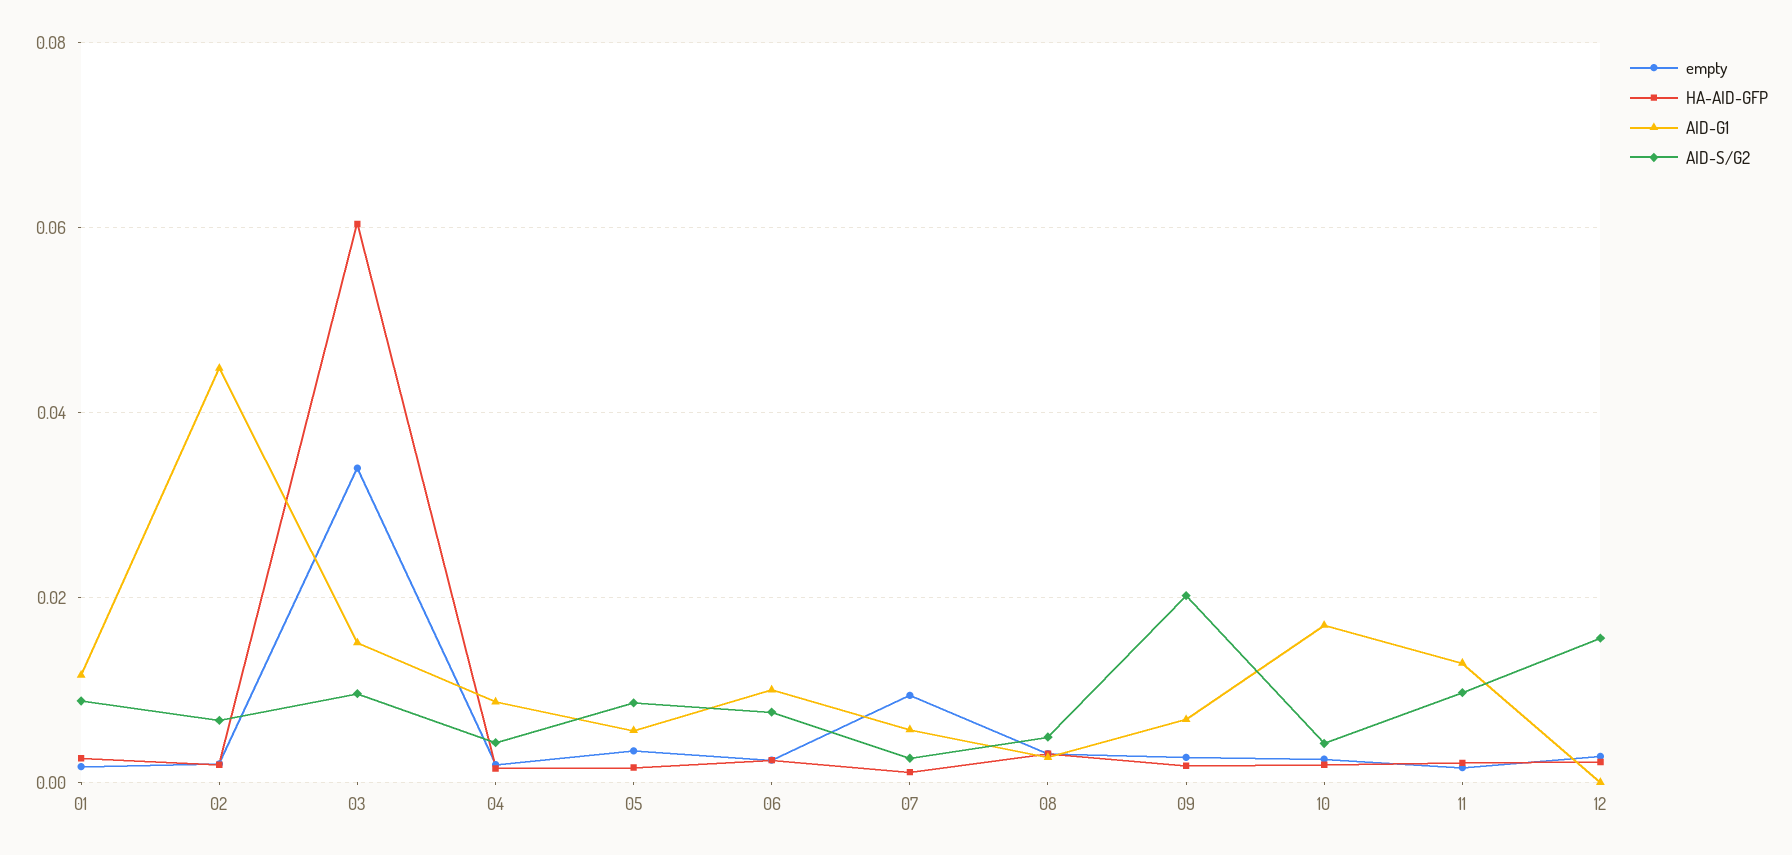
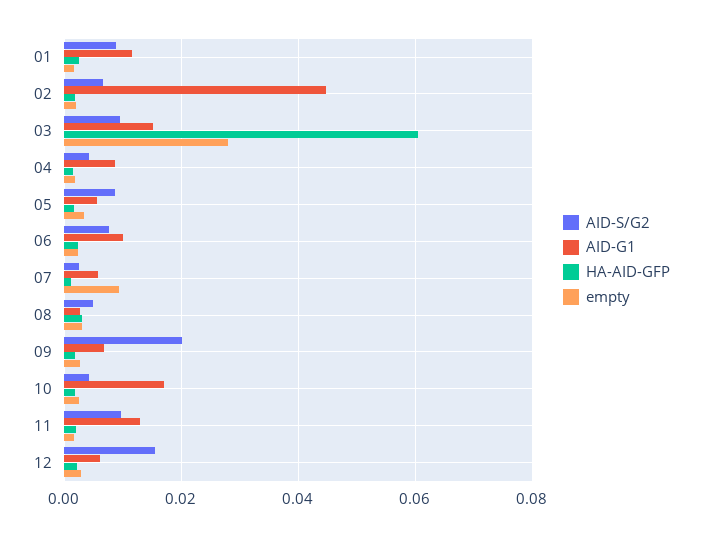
  {
    "empty": {
      "01": 0.002,
      "02": 0.002,
-     "03": 0.034,
+     "03": 0.028,
      "04": 0.002,
      "05": 0.004,
      "06": 0.002,
      "07": 0.01,
      "08": 0.004,
      "09": 0.002,
      "10": 0.002,
      "11": 0.002,
      "12": 0.002
    },
    "HA-AID-GFP": {
      "01": 0.002,
      "02": 0.002,
      "03": 0.06,
      "04": 0.002,
      "05": 0.002,
      "06": 0.002,
      "07": 0.002,
      "08": 0.004,
      "09": 0.002,
      "10": 0.002,
      "11": 0.002,
      "12": 0.002
    },
    "AID-G1": {
      "01": 0.012,
      "02": 0.044,
      "03": 0.016,
      "04": 0.008,
      "05": 0.006,
      "06": 0.01,
      "07": 0.006,
      "08": 0.002,
      "09": 0.006,
      "10": 0.018,
      "11": 0.012,
-     "12": 0
+     "12": 0.006
    },
    "AID-S/G2": {
      "01": 0.008,
      "02": 0.006,
      "03": 0.01,
      "04": 0.004,
      "05": 0.008,
      "06": 0.008,
      "07": 0.002,
      "08": 0.004,
      "09": 0.02,
      "10": 0.004,
      "11": 0.01,
      "12": 0.016
    }
  }

